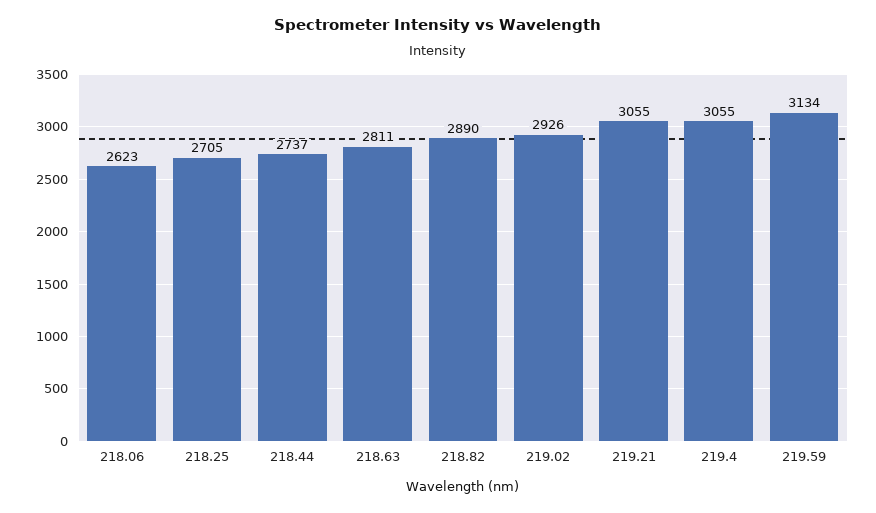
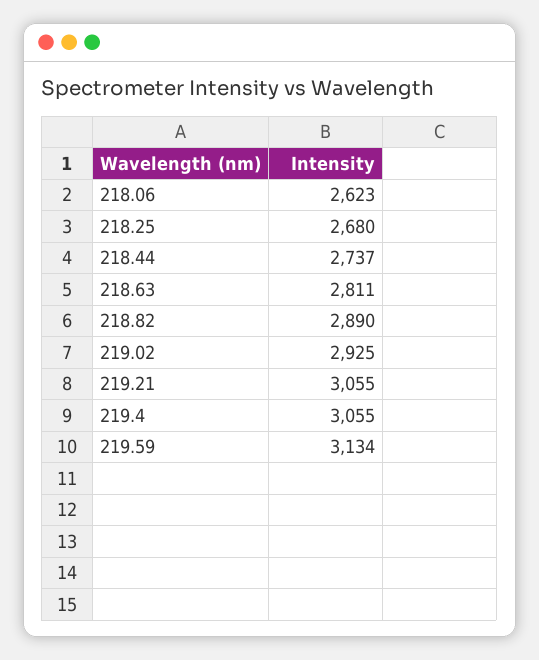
  {
    "218.06": 2623,
-   "218.25": 2705,
+   "218.25": 2680,
    "218.44": 2737,
    "218.63": 2811,
    "218.82": 2890,
-   "219.02": 2926,
+   "219.02": 2925,
    "219.21": 3055,
    "219.4": 3055,
    "219.59": 3134
  }

